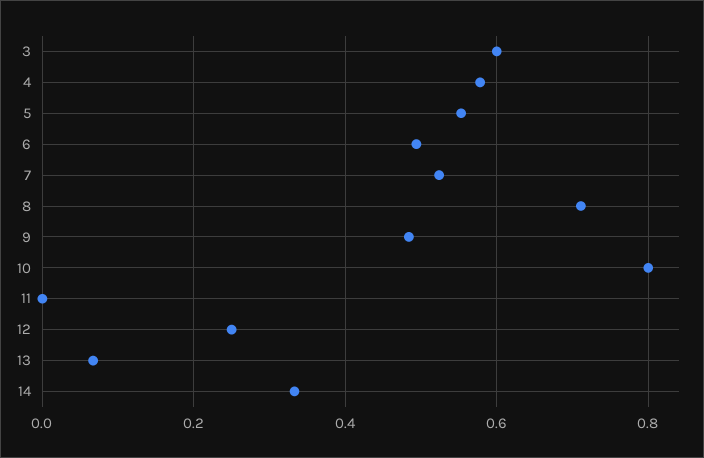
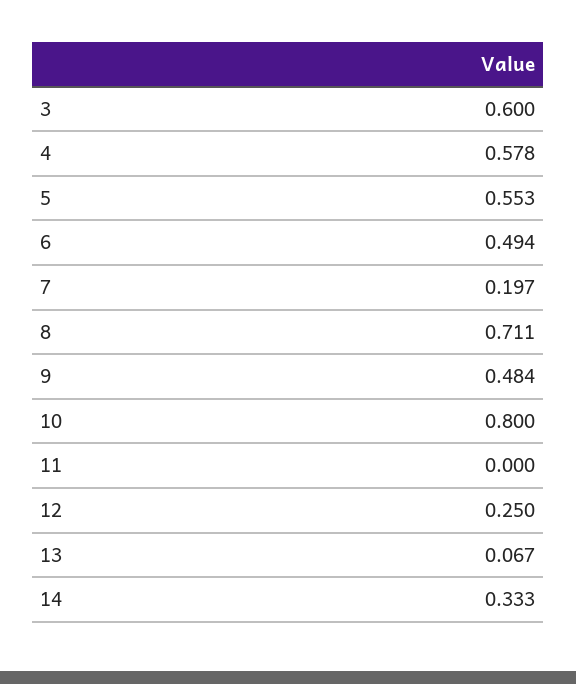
  {
    "3": 0.6,
    "4": 0.578,
    "5": 0.553,
    "6": 0.494,
-   "7": 0.52,
+   "7": 0.197,
    "8": 0.711,
    "9": 0.484,
    "10": 0.8,
    "11": 0,
    "12": 0.25,
    "13": 0.067,
    "14": 0.333
  }

